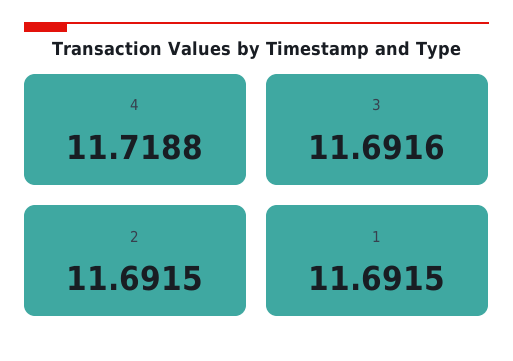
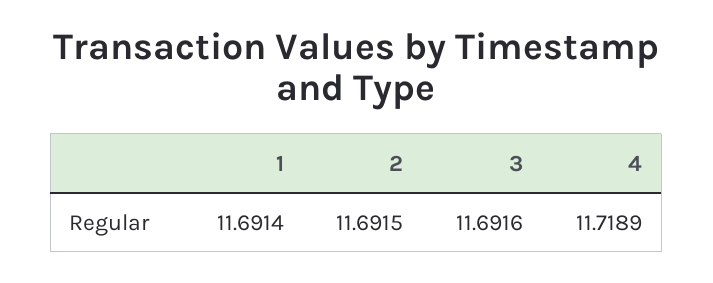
  {
-   "4": 11.7188,
+   "4": 11.7189,
    "3": 11.6916,
    "2": 11.6915,
-   "1": 11.6915
+   "1": 11.6914
  }

